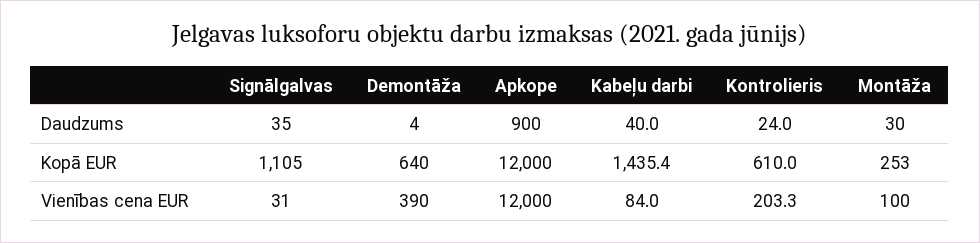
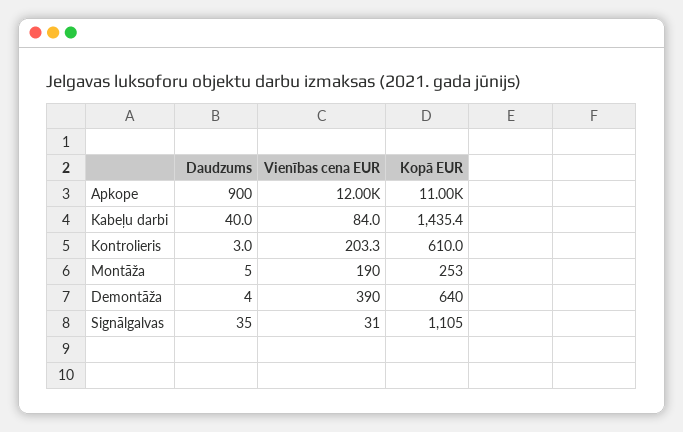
  {
    "Signālgalvas": {
      "Daudzums": 35,
      "Kopā EUR": 1105,
      "Vienības cena EUR": 31
    },
    "Demontāža": {
      "Daudzums": 4,
      "Kopā EUR": 640,
      "Vienības cena EUR": 390
    },
    "Apkope": {
      "Daudzums": 900,
-     "Kopā EUR": 12000,
+     "Kopā EUR": 11000,
      "Vienības cena EUR": 12000
    },
    "Kabeļu darbi": {
      "Daudzums": 40,
      "Kopā EUR": 1435.4,
      "Vienības cena EUR": 84
    },
    "Kontrolieris": {
-     "Daudzums": 24,
+     "Daudzums": 3,
      "Kopā EUR": 610,
      "Vienības cena EUR": 203.3
    },
    "Montāža": {
-     "Daudzums": 30,
+     "Daudzums": 5,
      "Kopā EUR": 253,
-     "Vienības cena EUR": 100
+     "Vienības cena EUR": 190
    }
  }

